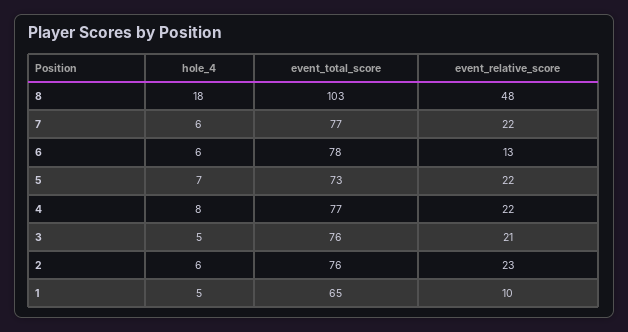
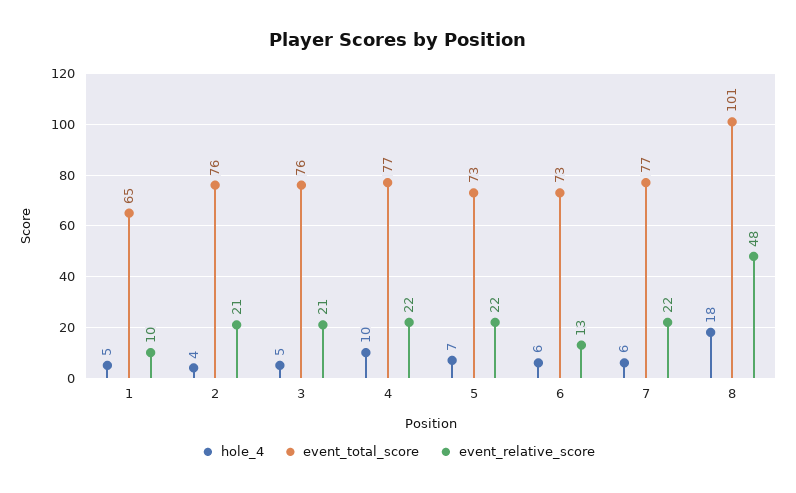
  {
    "hole_4": {
      "8": 18,
      "7": 6,
      "6": 6,
      "5": 7,
-     "4": 8,
+     "4": 10,
      "3": 5,
-     "2": 6,
+     "2": 4,
      "1": 5
    },
    "event_total_score": {
-     "8": 103,
+     "8": 101,
      "7": 77,
-     "6": 78,
+     "6": 73,
      "5": 73,
      "4": 77,
      "3": 76,
      "2": 76,
      "1": 65
    },
    "event_relative_score": {
      "8": 48,
      "7": 22,
      "6": 13,
      "5": 22,
      "4": 22,
      "3": 21,
-     "2": 23,
+     "2": 21,
      "1": 10
    }
  }

